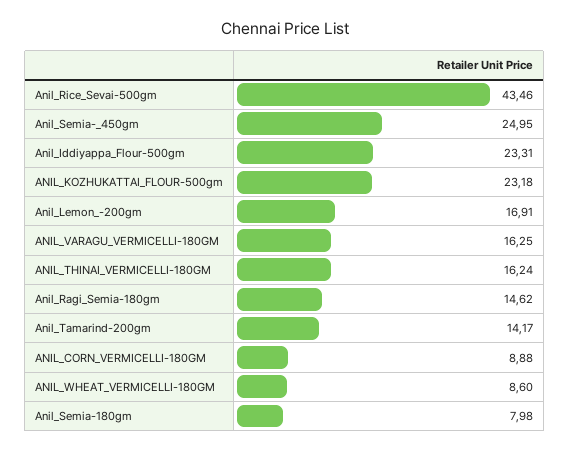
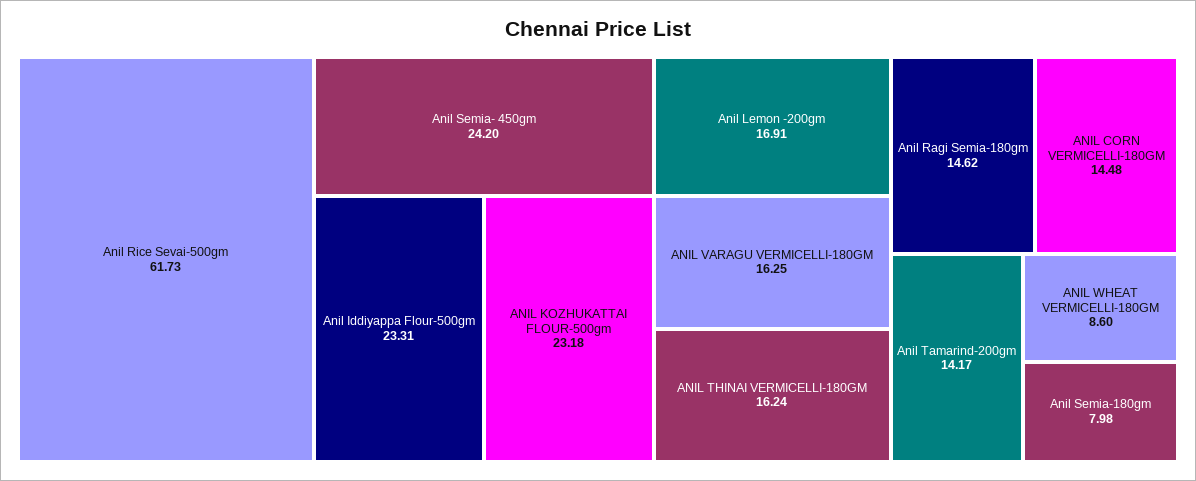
  {
-   "Anil_Rice_Sevai-500gm": 43.46,
+   "Anil_Rice_Sevai-500gm": 61.73,
-   "Anil_Semia-_450gm": 24.95,
+   "Anil_Semia-_450gm": 24.2,
    "Anil_Iddiyappa_Flour-500gm": 23.31,
    "ANIL_KOZHUKATTAI_FLOUR-500gm": 23.18,
    "Anil_Lemon_-200gm": 16.91,
    "ANIL_VARAGU_VERMICELLI-180GM": 16.25,
    "ANIL_THINAI_VERMICELLI-180GM": 16.24,
    "Anil_Ragi_Semia-180gm": 14.62,
    "Anil_Tamarind-200gm": 14.17,
-   "ANIL_CORN_VERMICELLI-180GM": 8.88,
+   "ANIL_CORN_VERMICELLI-180GM": 14.48,
    "ANIL_WHEAT_VERMICELLI-180GM": 8.6,
    "Anil_Semia-180gm": 7.98
  }

